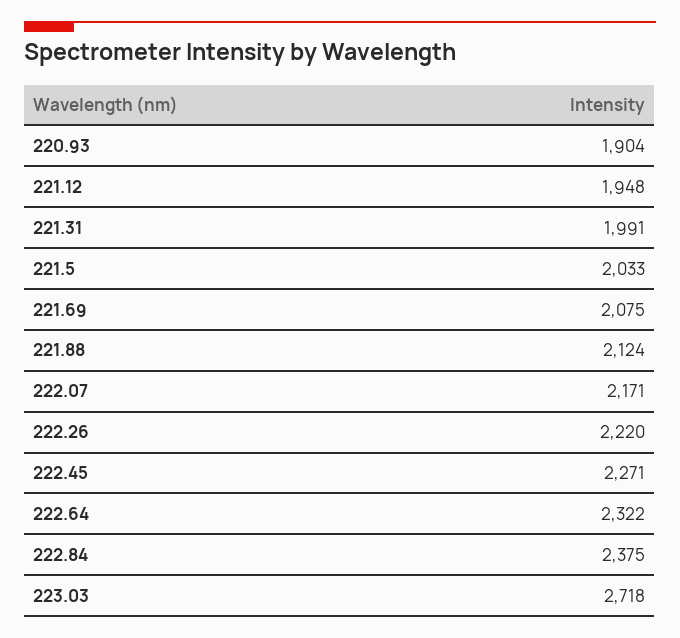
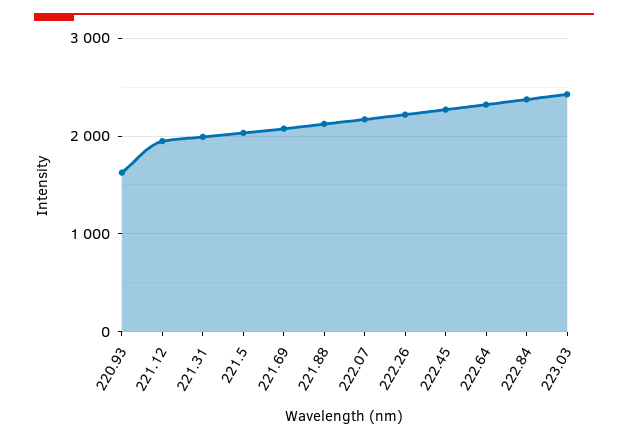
  {
-   "220.93": 1904,
+   "220.93": 1600,
    "221.12": 1948,
    "221.31": 1991,
    "221.5": 2033,
    "221.69": 2075,
    "221.88": 2124,
    "222.07": 2171,
    "222.26": 2220,
    "222.45": 2271,
    "222.64": 2322,
    "222.84": 2375,
-   "223.03": 2718
+   "223.03": 2400
  }

